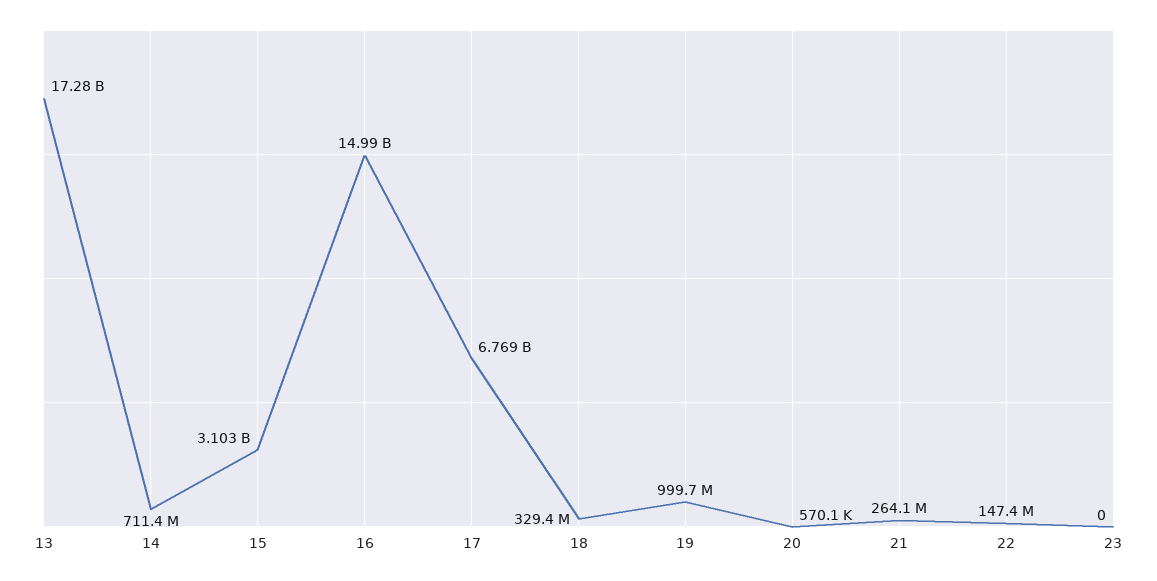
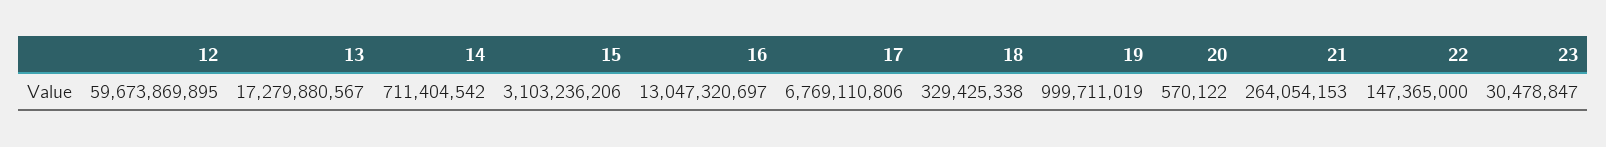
  {
    "13": 17279880567,
    "14": 711404542,
    "15": 3103236206,
-   "16": 14990000000,
+   "16": 13047320697,
    "17": 6769110806,
    "18": 329425338,
    "19": 999711019,
    "20": 570122,
    "21": 264054153,
    "22": 147365000,
-   "23": 0
+   "23": 30478847,
+   "12": 59673869895
  }

